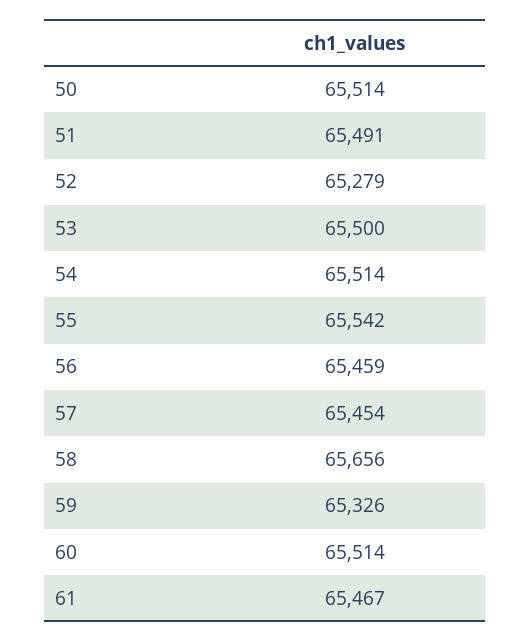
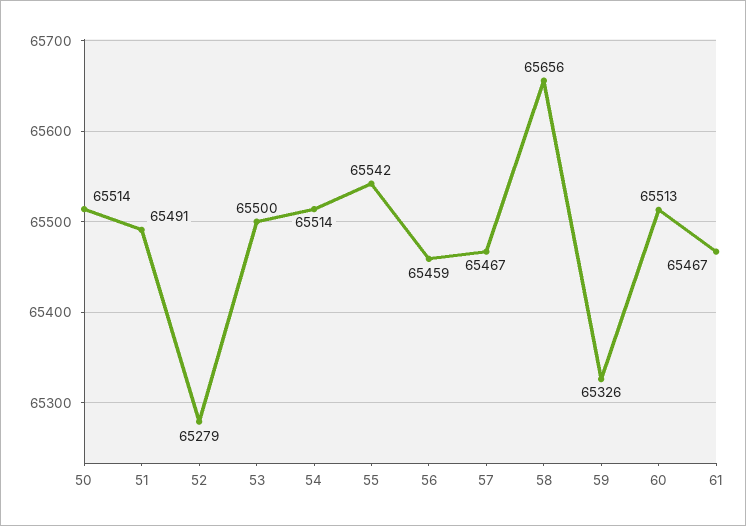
  {
    "50": 65514,
    "51": 65491,
    "52": 65279,
    "53": 65500,
    "54": 65514,
    "55": 65542,
    "56": 65459,
-   "57": 65454,
+   "57": 65467,
    "58": 65656,
    "59": 65326,
-   "60": 65514,
+   "60": 65513,
    "61": 65467
  }

